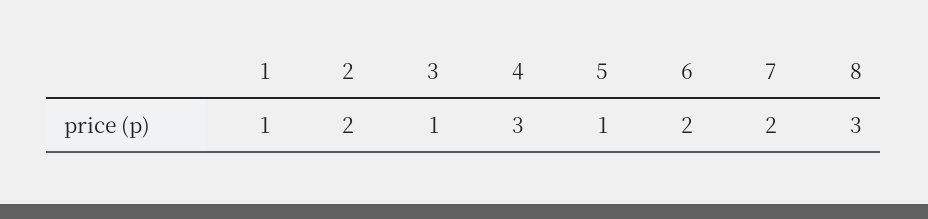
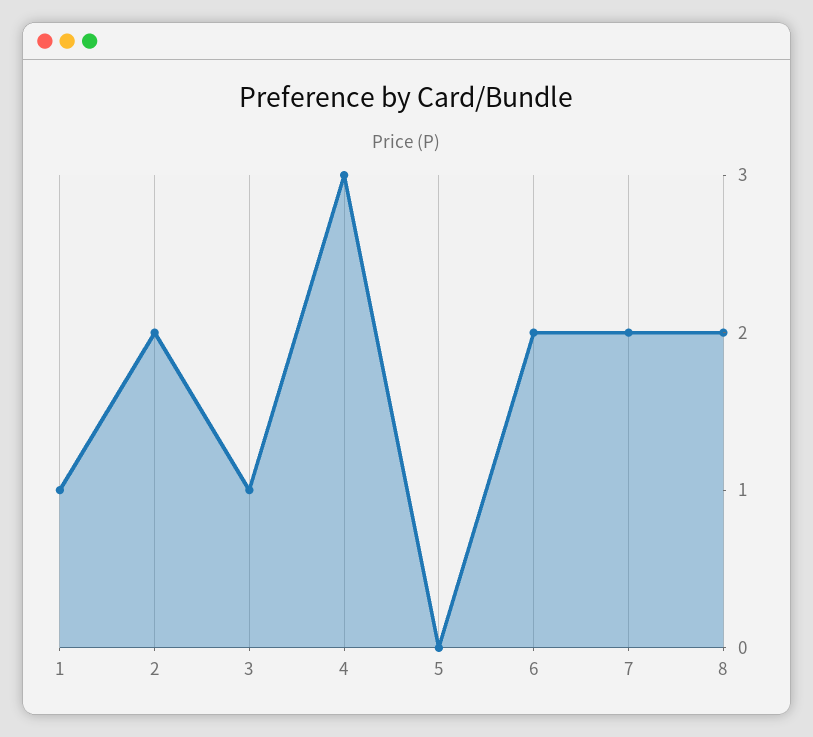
  {
    "1": 1,
    "2": 2,
    "3": 1,
    "4": 3,
-   "5": 1,
+   "5": 0,
    "6": 2,
    "7": 2,
-   "8": 3
+   "8": 2
  }

